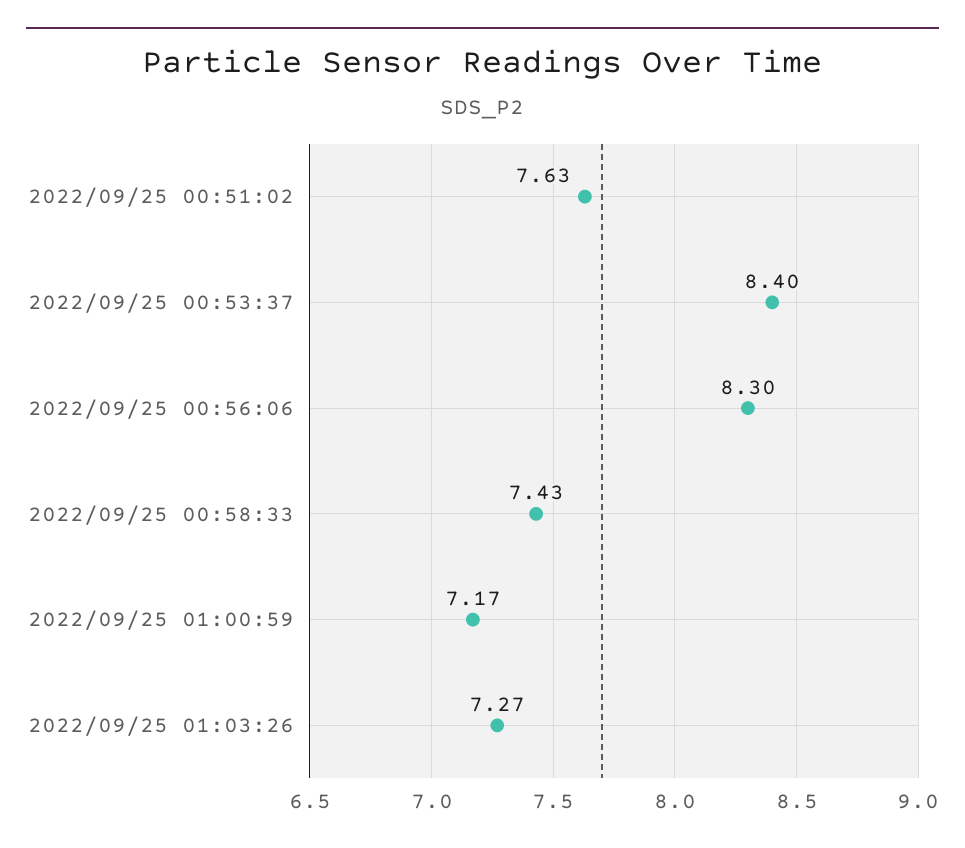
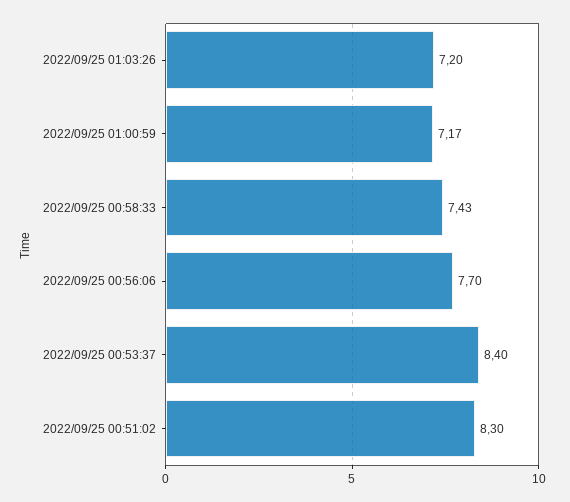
  {
-   "2022/09/25 00:51:02": 7.63,
+   "2022/09/25 00:51:02": 8.3,
    "2022/09/25 00:53:37": 8.4,
-   "2022/09/25 00:56:06": 8.3,
+   "2022/09/25 00:56:06": 7.7,
    "2022/09/25 00:58:33": 7.43,
    "2022/09/25 01:00:59": 7.17,
-   "2022/09/25 01:03:26": 7.27
+   "2022/09/25 01:03:26": 7.2
  }

